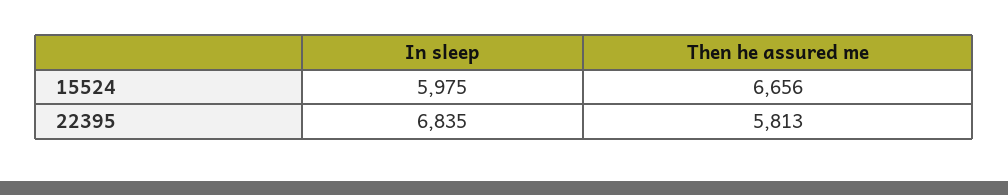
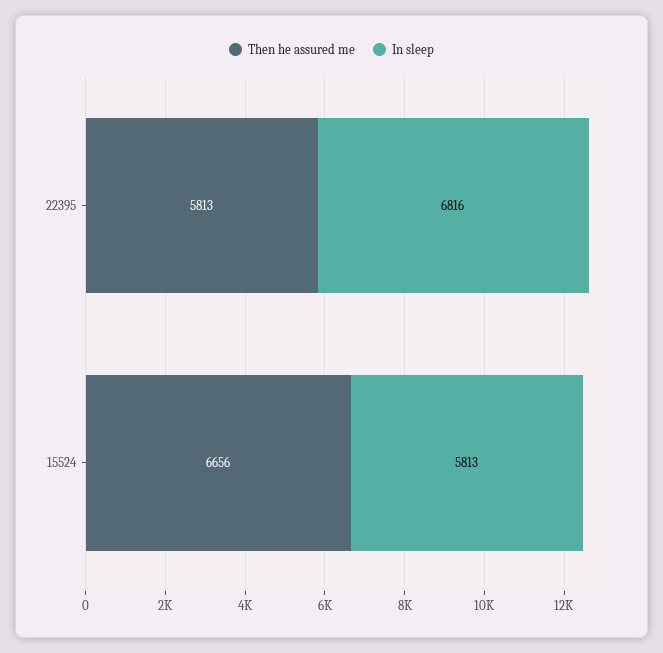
  {
    "In sleep": {
-     "15524": 5975,
+     "15524": 5813,
-     "22395": 6835
+     "22395": 6816
    },
    "Then he assured me": {
      "15524": 6656,
      "22395": 5813
    }
  }

